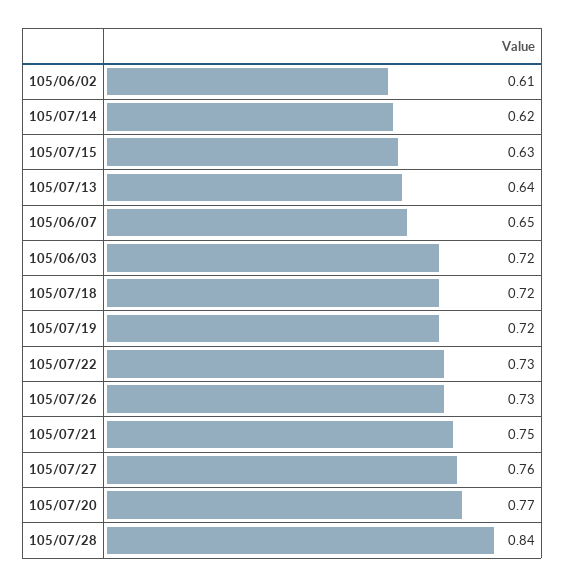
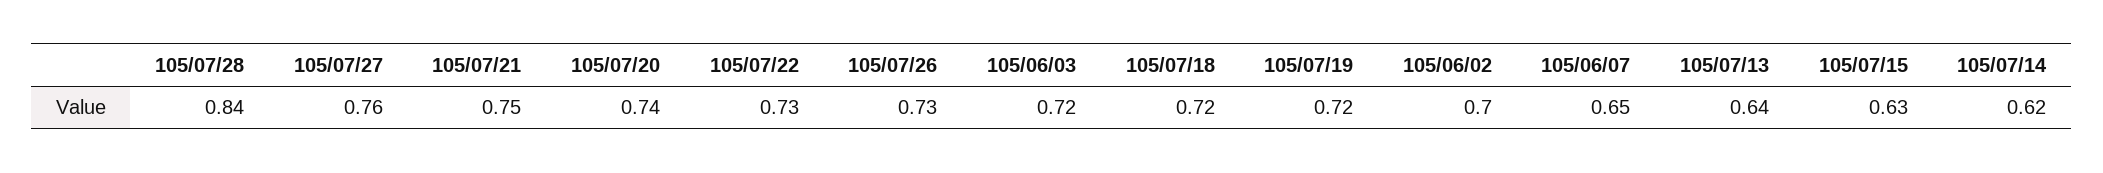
  {
-   "105/06/02": 0.61,
+   "105/06/02": 0.7,
    "105/07/14": 0.62,
    "105/07/15": 0.63,
    "105/07/13": 0.64,
    "105/06/07": 0.65,
    "105/06/03": 0.72,
    "105/07/18": 0.72,
    "105/07/19": 0.72,
    "105/07/22": 0.73,
    "105/07/26": 0.73,
    "105/07/21": 0.75,
    "105/07/27": 0.76,
-   "105/07/20": 0.77,
+   "105/07/20": 0.74,
    "105/07/28": 0.84
  }

